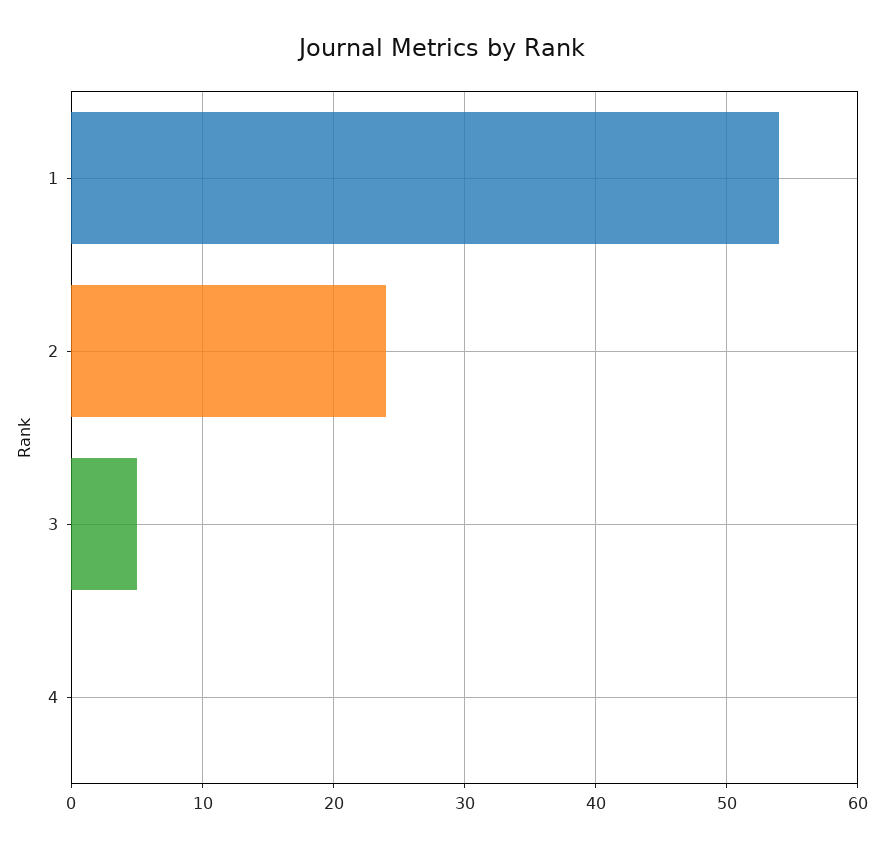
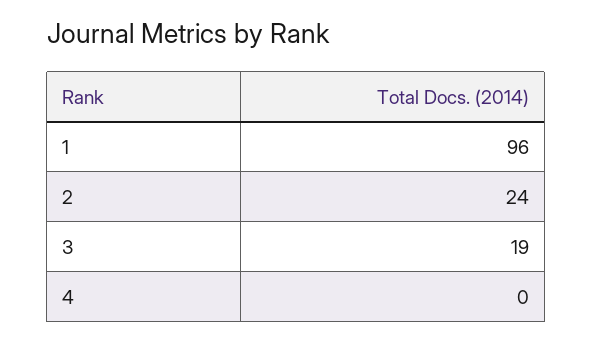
  {
-   "1": 54,
+   "1": 96,
    "2": 24,
-   "3": 5,
+   "3": 19,
    "4": 0
  }

